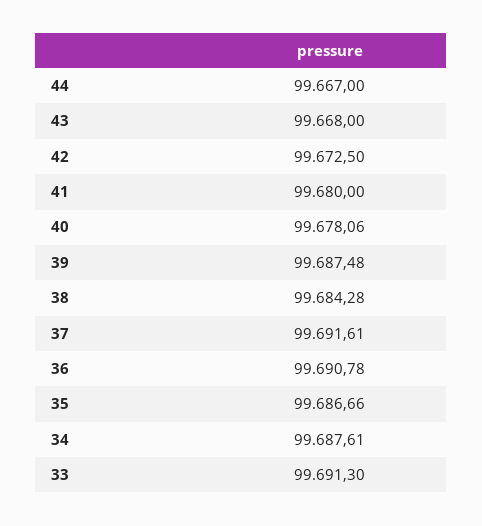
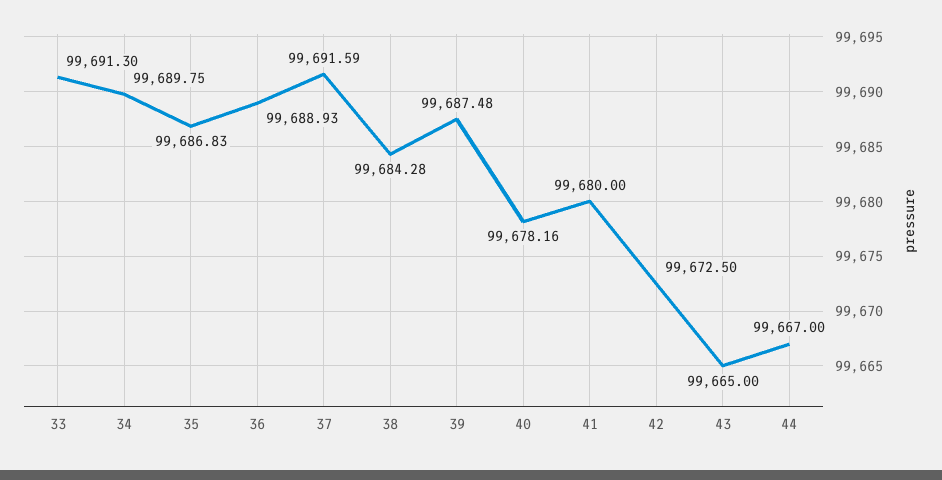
  {
    "44": 99667,
-   "43": 99668,
+   "43": 99665,
    "42": 99672.5,
    "41": 99680,
-   "40": 99678.06,
+   "40": 99678.16,
    "39": 99687.48,
    "38": 99684.28,
-   "37": 99691.61,
+   "37": 99691.59,
-   "36": 99690.78,
+   "36": 99688.93,
-   "35": 99686.66,
+   "35": 99686.83,
-   "34": 99687.61,
+   "34": 99689.75,
    "33": 99691.3
  }

